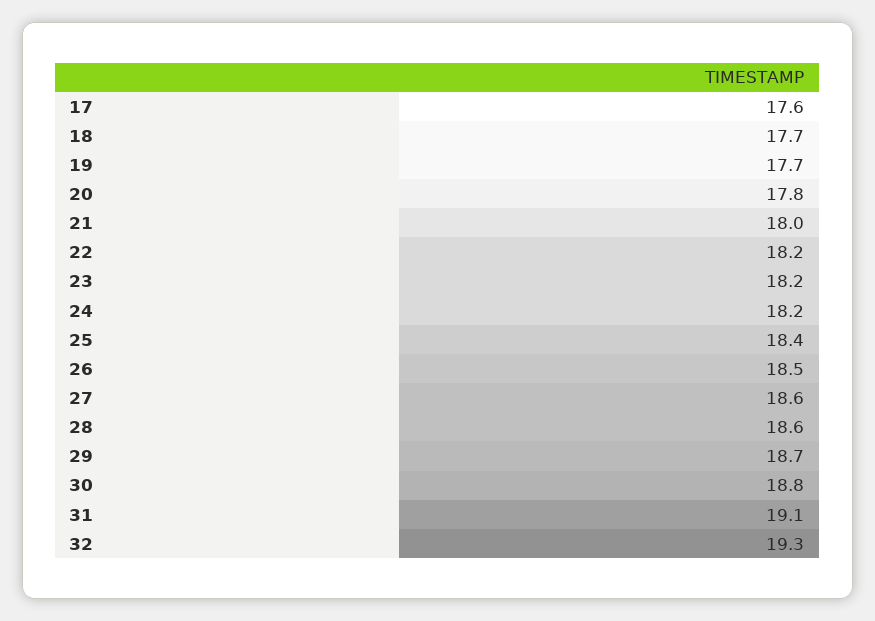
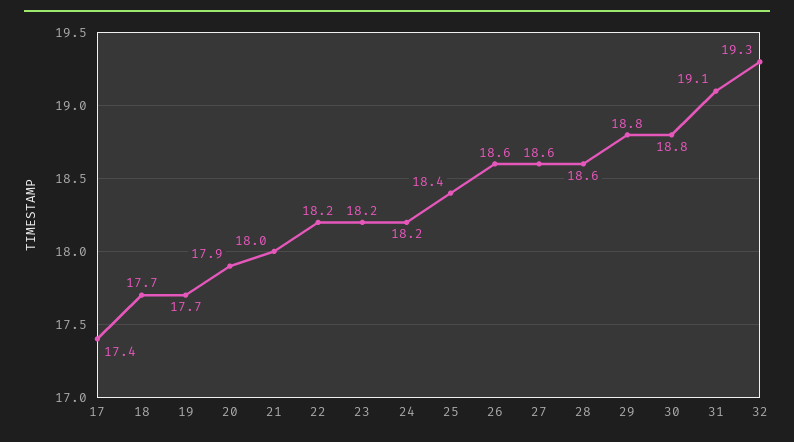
  {
-   "17": 17.6,
+   "17": 17.4,
    "18": 17.7,
    "19": 17.7,
-   "20": 17.8,
+   "20": 17.9,
    "21": 18,
    "22": 18.2,
    "23": 18.2,
    "24": 18.2,
    "25": 18.4,
-   "26": 18.5,
+   "26": 18.6,
    "27": 18.6,
    "28": 18.6,
-   "29": 18.7,
+   "29": 18.8,
    "30": 18.8,
    "31": 19.1,
    "32": 19.3
  }

